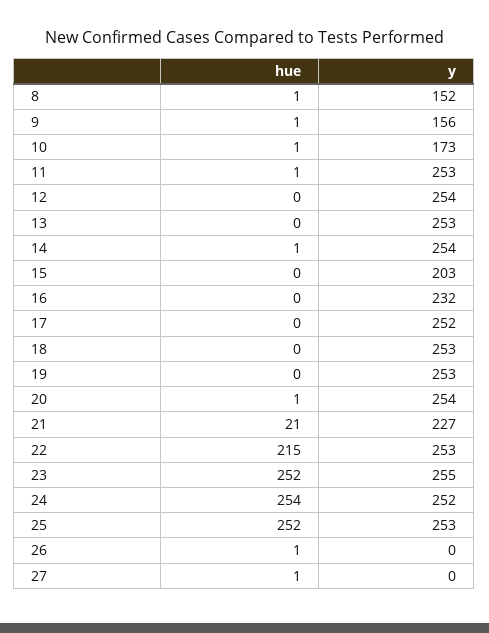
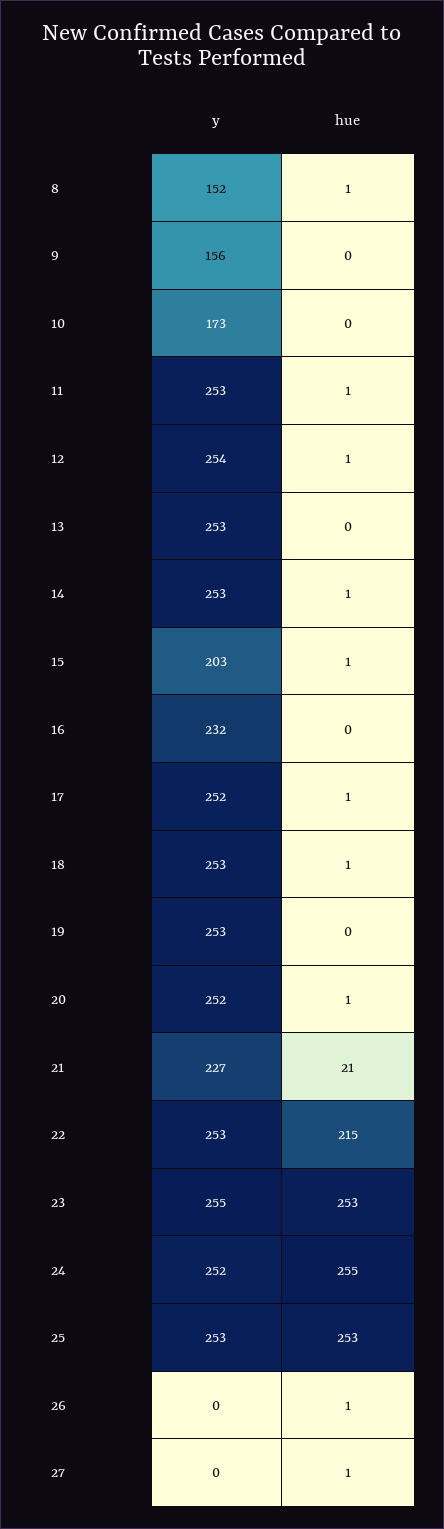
  {
    "hue": {
      "8": 1,
-     "9": 1,
+     "9": 0,
-     "10": 1,
+     "10": 0,
      "11": 1,
-     "12": 0,
+     "12": 1,
      "13": 0,
      "14": 1,
-     "15": 0,
+     "15": 1,
      "16": 0,
-     "17": 0,
+     "17": 1,
-     "18": 0,
+     "18": 1,
      "19": 0,
      "20": 1,
      "21": 21,
      "22": 215,
-     "23": 252,
+     "23": 253,
-     "24": 254,
+     "24": 255,
-     "25": 252,
+     "25": 253,
      "26": 1,
      "27": 1
    },
    "y": {
      "8": 152,
      "9": 156,
      "10": 173,
      "11": 253,
      "12": 254,
      "13": 253,
-     "14": 254,
+     "14": 253,
      "15": 203,
      "16": 232,
      "17": 252,
      "18": 253,
      "19": 253,
-     "20": 254,
+     "20": 252,
      "21": 227,
      "22": 253,
      "23": 255,
      "24": 252,
      "25": 253,
      "26": 0,
      "27": 0
    }
  }

